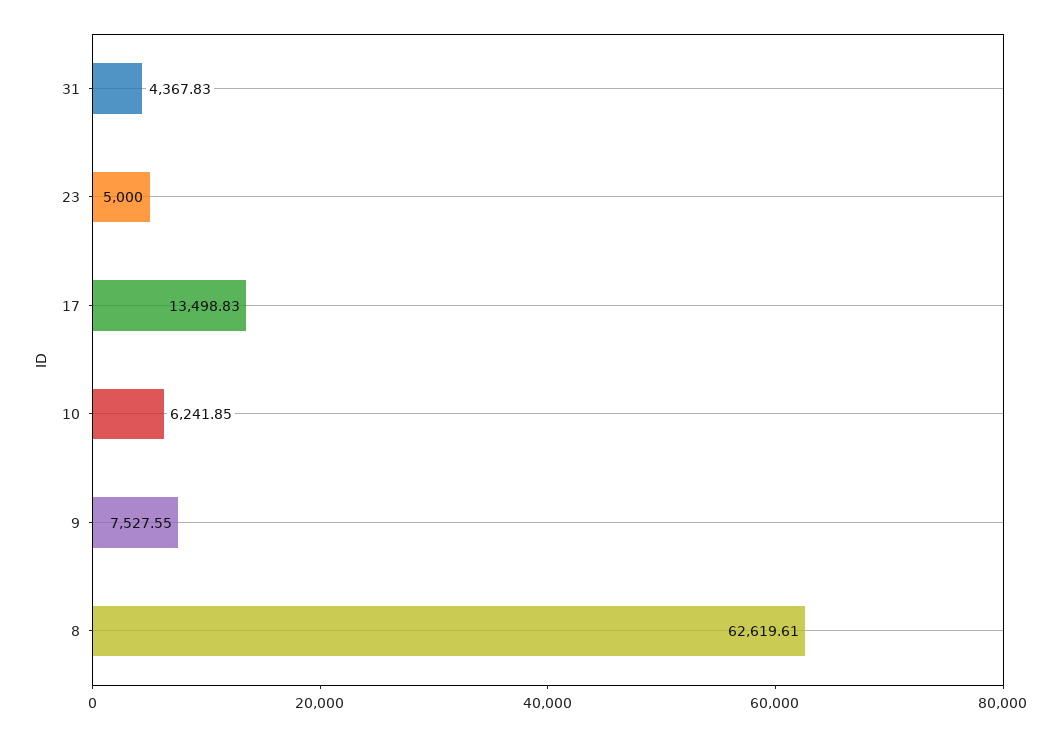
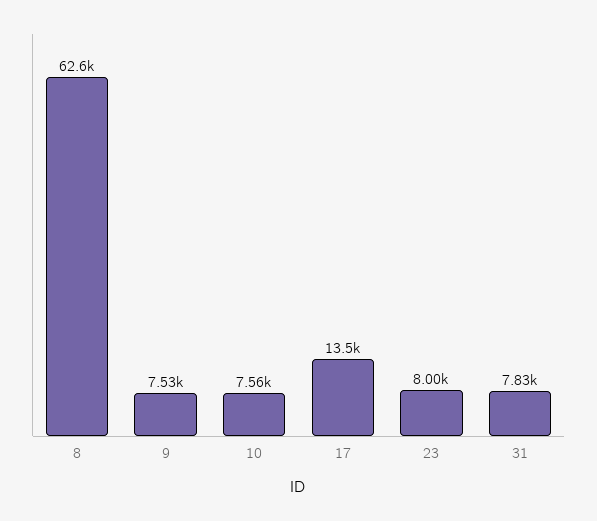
  {
-   "31": 4367.83,
+   "31": 7830,
-   "23": 5000,
+   "23": 8000,
    "17": 13498.83,
-   "10": 6241.85,
+   "10": 7560,
    "9": 7527.55,
    "8": 62619.61
  }

